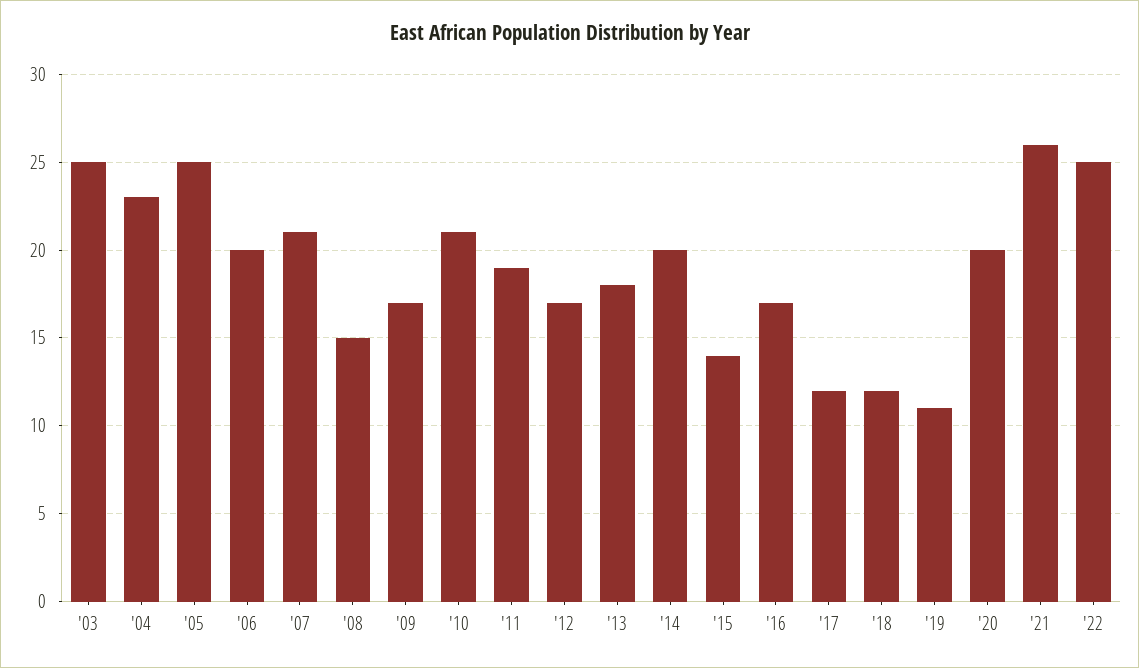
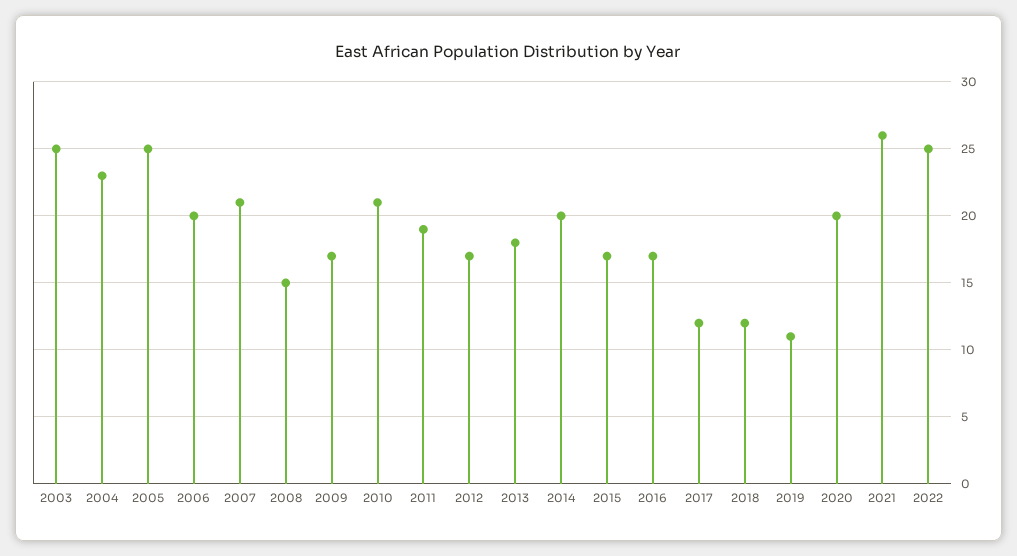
  {
    "'03": 25,
    "'04": 23,
    "'05": 25,
    "'06": 20,
    "'07": 21,
    "'08": 15,
    "'09": 17,
    "'10": 21,
    "'11": 19,
    "'12": 17,
    "'13": 18,
    "'14": 20,
-   "'15": 14,
+   "'15": 17,
    "'16": 17,
    "'17": 12,
    "'18": 12,
    "'19": 11,
    "'20": 20,
    "'21": 26,
    "'22": 25
  }

